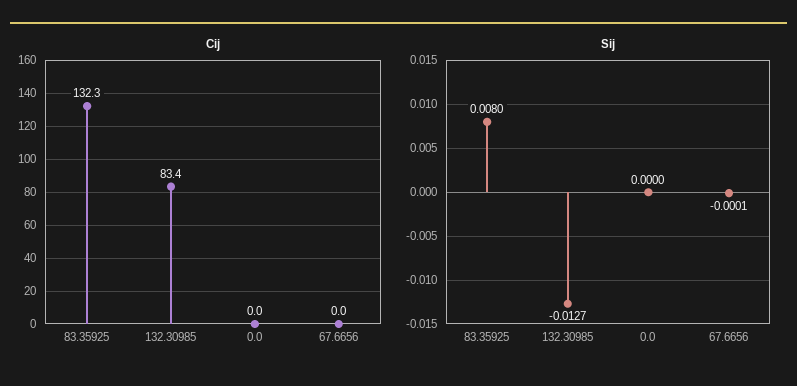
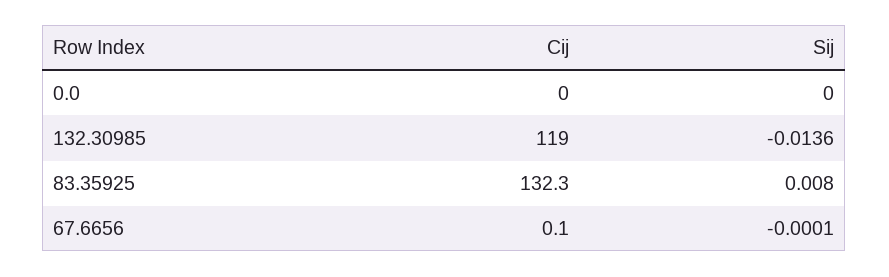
  {
    "Cij": {
      "83.35925": 132.3,
-     "132.30985": 83.4,
+     "132.30985": 119,
      "0.0": 0,
-     "67.6656": 0
+     "67.6656": 0.1
    },
    "Sij": {
      "83.35925": 0.008,
-     "132.30985": -0.0127,
+     "132.30985": -0.0136,
      "0.0": 0,
      "67.6656": -0.0001
    }
  }

